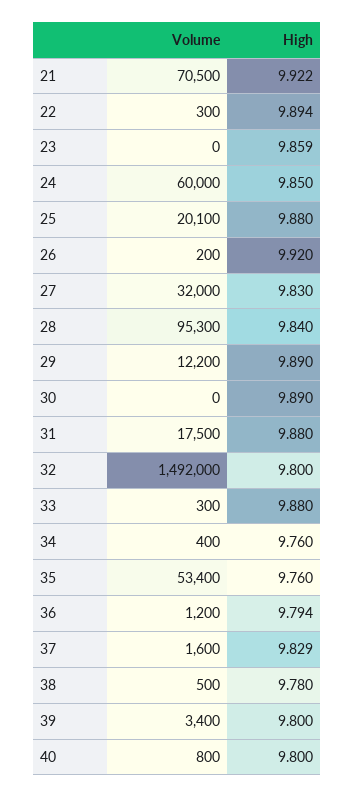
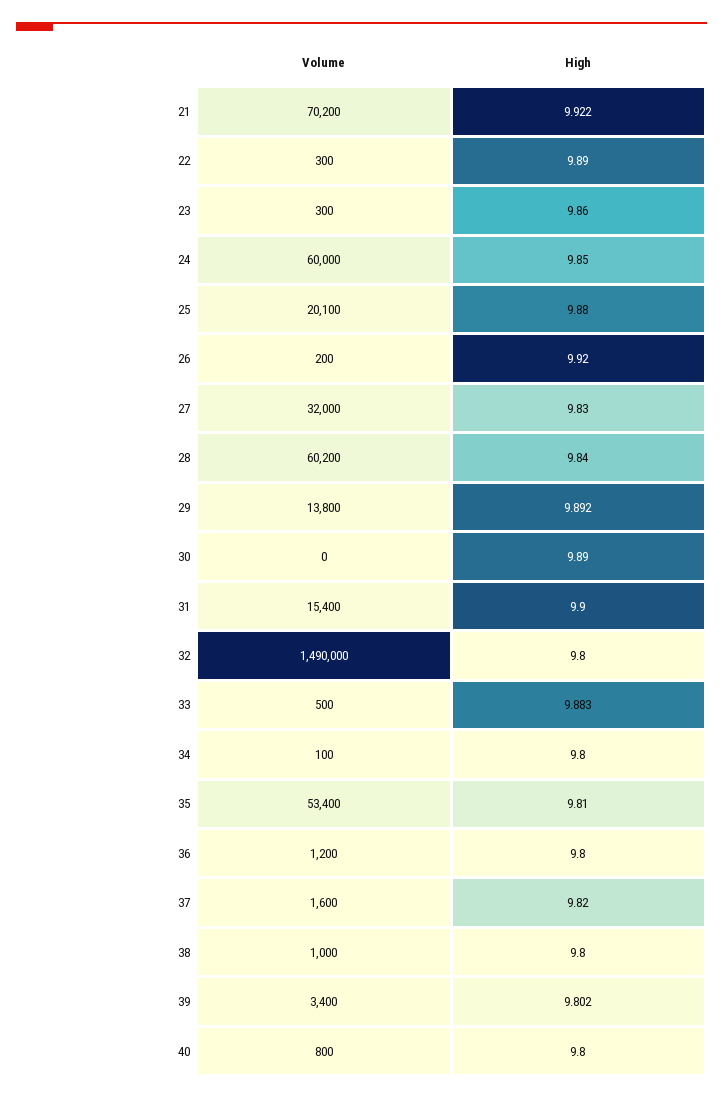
  {
    "Volume": {
-     "21": 70500,
+     "21": 70200,
      "22": 300,
-     "23": 0,
+     "23": 300,
      "24": 60000,
      "25": 20100,
      "26": 200,
      "27": 32000,
-     "28": 95300,
+     "28": 60200,
-     "29": 12200,
+     "29": 13800,
      "30": 0,
-     "31": 17500,
+     "31": 15400,
-     "32": 1492000,
+     "32": 1490000,
-     "33": 300,
+     "33": 500,
-     "34": 400,
+     "34": 100,
      "35": 53400,
      "36": 1200,
      "37": 1600,
-     "38": 500,
+     "38": 1000,
      "39": 3400,
      "40": 800
    },
    "High": {
      "21": 9.922,
-     "22": 9.894,
+     "22": 9.89,
-     "23": 9.859,
+     "23": 9.86,
      "24": 9.85,
      "25": 9.88,
      "26": 9.92,
      "27": 9.83,
      "28": 9.84,
-     "29": 9.89,
+     "29": 9.892,
      "30": 9.89,
-     "31": 9.88,
+     "31": 9.9,
      "32": 9.8,
-     "33": 9.88,
+     "33": 9.883,
-     "34": 9.76,
+     "34": 9.8,
-     "35": 9.76,
+     "35": 9.81,
-     "36": 9.794,
+     "36": 9.8,
-     "37": 9.829,
+     "37": 9.82,
-     "38": 9.78,
+     "38": 9.8,
-     "39": 9.8,
+     "39": 9.802,
      "40": 9.8
    }
  }

